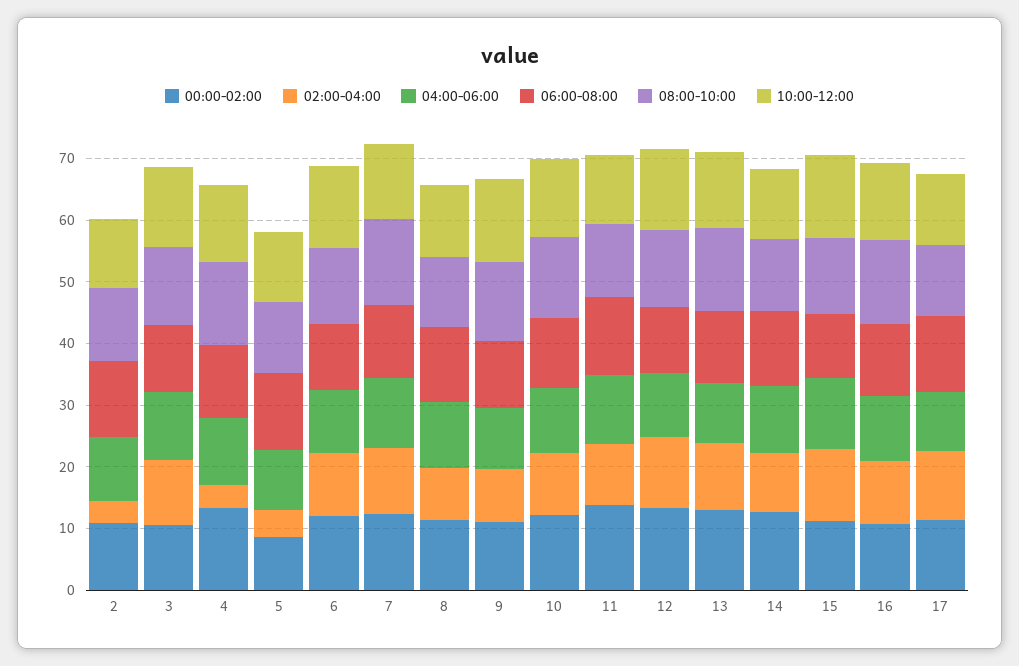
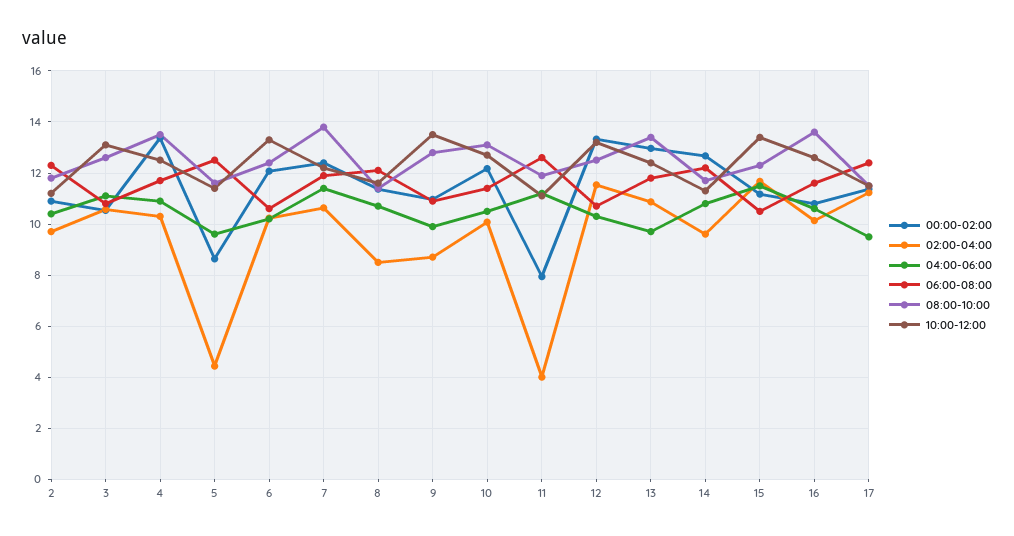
  {
    "00:00-02:00": {
      "2": 11,
      "3": 10.5,
      "4": 13.25,
      "5": 8.75,
      "6": 12,
      "7": 12.5,
      "8": 11.25,
      "9": 11,
      "10": 12.25,
-     "11": 14,
+     "11": 8,
      "12": 13.25,
      "13": 13,
      "14": 12.75,
      "15": 11.25,
      "16": 10.75,
      "17": 11.25
    },
    "02:00-04:00": {
-     "2": 4,
+     "2": 9.75,
      "3": 10.5,
-     "4": 4,
+     "4": 10.25,
      "5": 4.5,
      "6": 10.25,
      "7": 10.75,
      "8": 8.5,
      "9": 8.75,
      "10": 10,
-     "11": 10,
+     "11": 4,
      "12": 11.5,
      "13": 10.75,
      "14": 9.5,
      "15": 11.75,
      "16": 10.25,
      "17": 11.25
    },
    "04:00-06:00": {
      "2": 10.5,
      "3": 11,
      "4": 11,
      "5": 9.5,
      "6": 10.25,
      "7": 11.5,
      "8": 10.75,
      "9": 10,
      "10": 10.5,
      "11": 11.25,
      "12": 10.25,
      "13": 9.75,
      "14": 10.75,
      "15": 11.5,
      "16": 10.5,
      "17": 9.5
    },
    "06:00-08:00": {
      "2": 12.25,
      "3": 10.75,
      "4": 11.75,
      "5": 12.5,
      "6": 10.5,
      "7": 12,
      "8": 12,
      "9": 11,
      "10": 11.5,
      "11": 12.5,
      "12": 10.75,
      "13": 11.75,
      "14": 12.25,
      "15": 10.5,
      "16": 11.5,
      "17": 12.5
    },
    "08:00-10:00": {
      "2": 11.75,
      "3": 12.5,
      "4": 13.5,
      "5": 11.5,
      "6": 12.5,
      "7": 13.75,
      "8": 11.5,
      "9": 12.75,
      "10": 13,
      "11": 12,
      "12": 12.5,
      "13": 13.5,
      "14": 11.75,
      "15": 12.25,
      "16": 13.5,
      "17": 11.5
    },
    "10:00-12:00": {
      "2": 11.25,
      "3": 13,
      "4": 12.5,
      "5": 11.5,
      "6": 13.25,
      "7": 12.25,
      "8": 11.5,
      "9": 13.5,
      "10": 12.75,
      "11": 11,
      "12": 13.25,
      "13": 12.5,
      "14": 11.25,
      "15": 13.5,
      "16": 12.5,
      "17": 11.5
    }
  }

